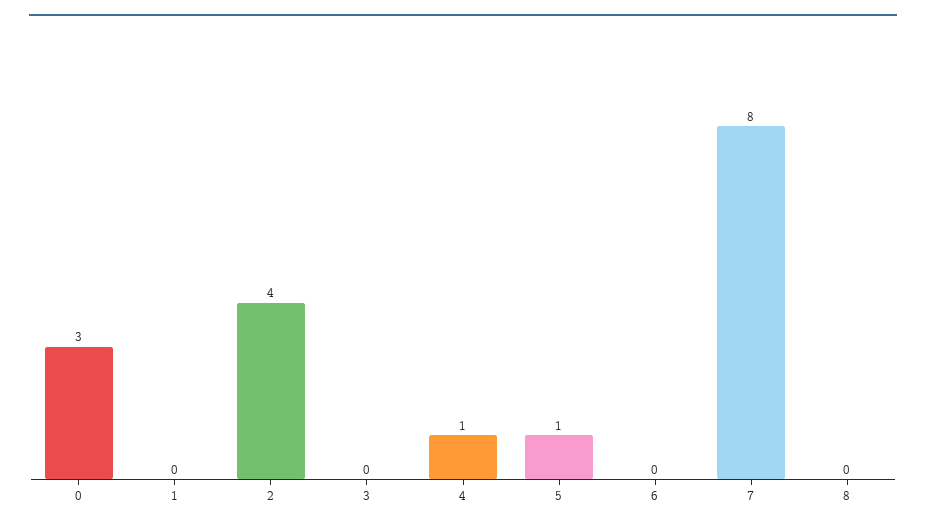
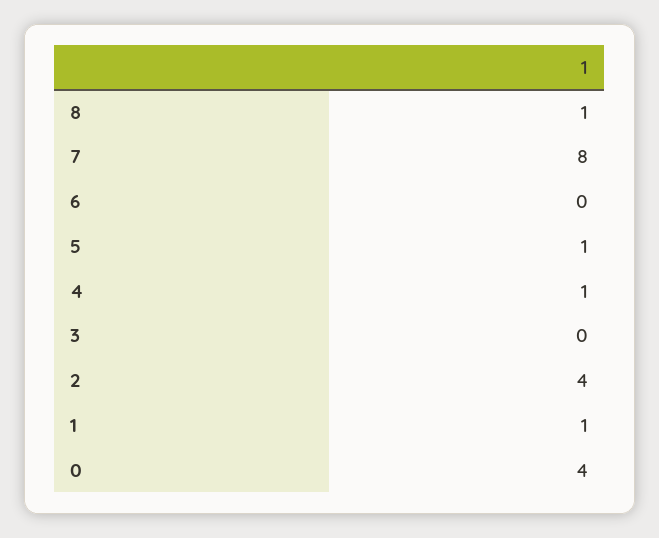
  {
-   "0": 3,
+   "0": 4,
-   "1": 0,
+   "1": 1,
    "2": 4,
    "3": 0,
    "4": 1,
    "5": 1,
    "6": 0,
    "7": 8,
-   "8": 0
+   "8": 1
  }

